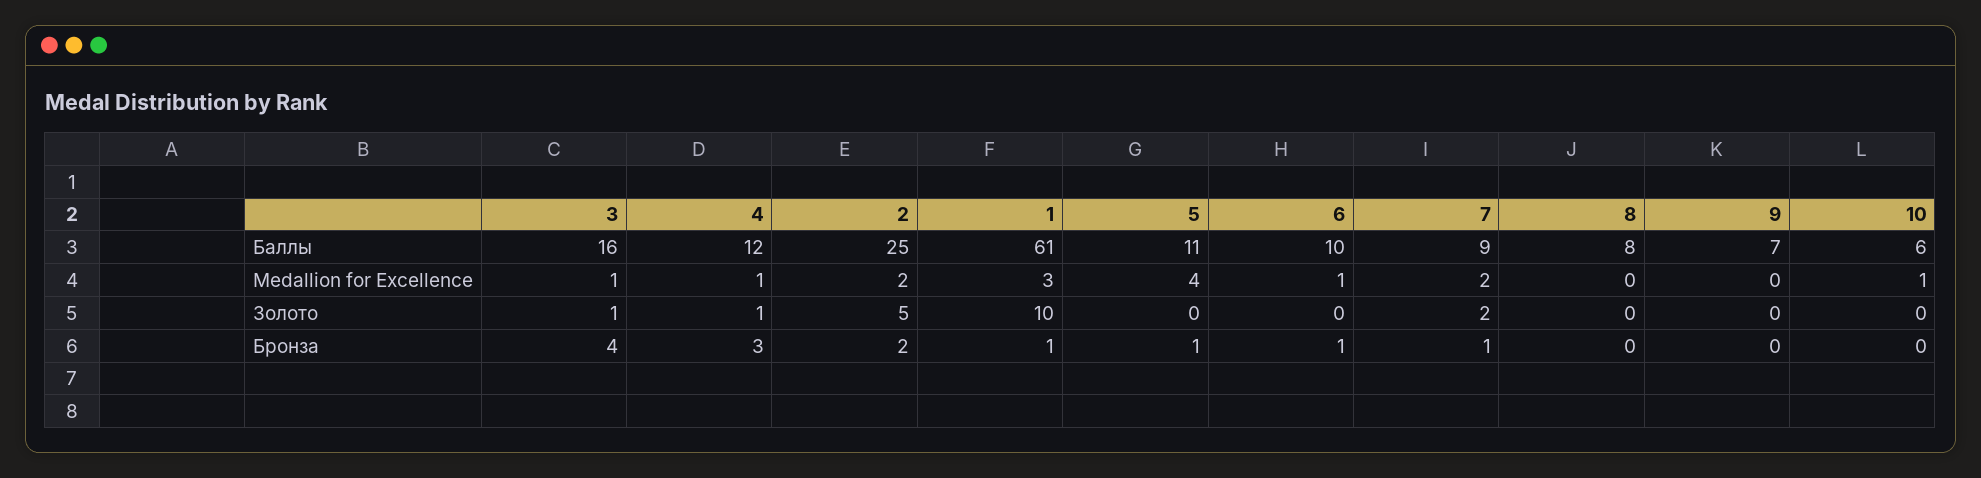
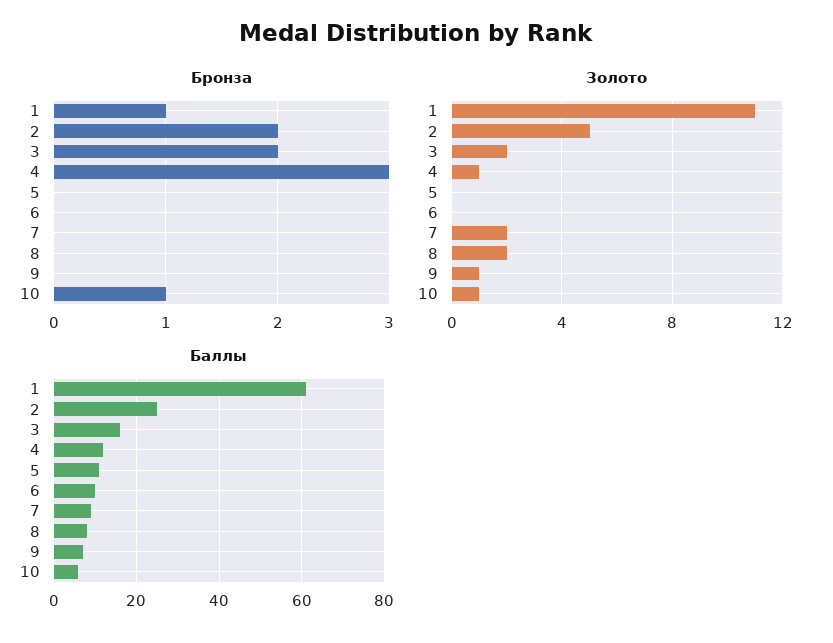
  {
    "Баллы": {
      "3": 16,
      "4": 12,
      "2": 25,
      "1": 61,
      "5": 11,
      "6": 10,
      "7": 9,
      "8": 8,
      "9": 7,
      "10": 6
    },
-   "Medallion for Excellence": {
-     "3": 1,
-     "4": 1,
-     "2": 2,
-     "1": 3,
-     "5": 4,
-     "6": 1,
-     "7": 2,
-     "8": 0,
-     "9": 0,
-     "10": 1
-   },
    "Золото": {
-     "3": 1,
+     "3": 2,
      "4": 1,
      "2": 5,
-     "1": 10,
+     "1": 11,
      "5": 0,
      "6": 0,
      "7": 2,
-     "8": 0,
+     "8": 2,
-     "9": 0,
+     "9": 1,
-     "10": 0
+     "10": 1
    },
    "Бронза": {
-     "3": 4,
+     "3": 2,
      "4": 3,
      "2": 2,
      "1": 1,
-     "5": 1,
+     "5": 0,
-     "6": 1,
+     "6": 0,
-     "7": 1,
+     "7": 0,
      "8": 0,
      "9": 0,
-     "10": 0
+     "10": 1
    }
  }

